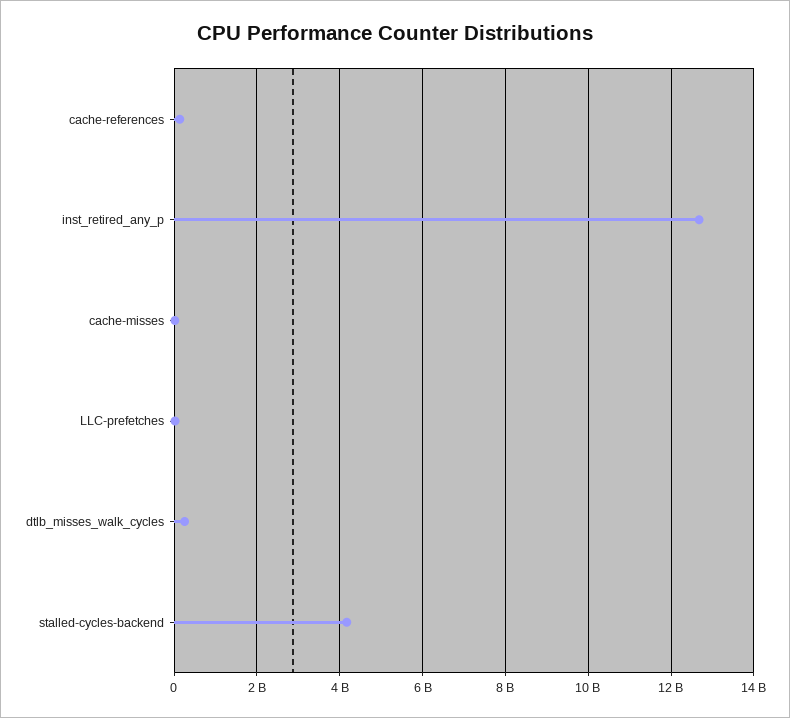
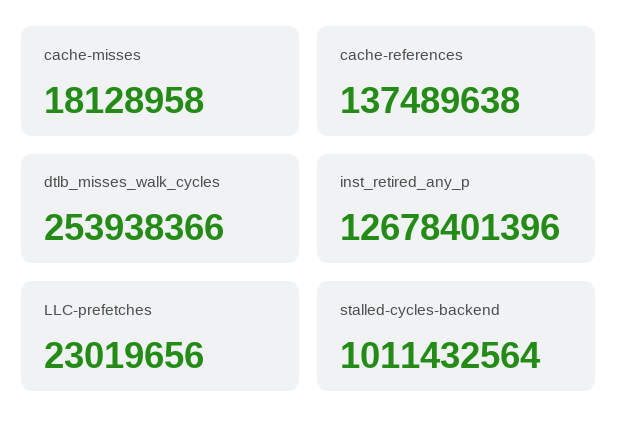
  {
    "cache-references": 137489638,
    "inst_retired_any_p": 12678401396,
    "cache-misses": 18128958,
    "LLC-prefetches": 23019656,
    "dtlb_misses_walk_cycles": 253938366,
-   "stalled-cycles-backend": 4200000000
+   "stalled-cycles-backend": 1011432564
  }

